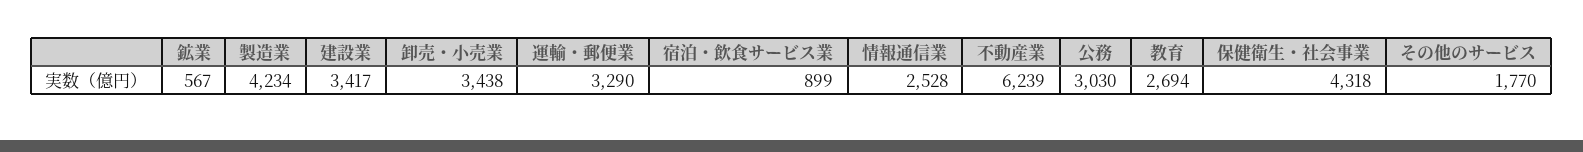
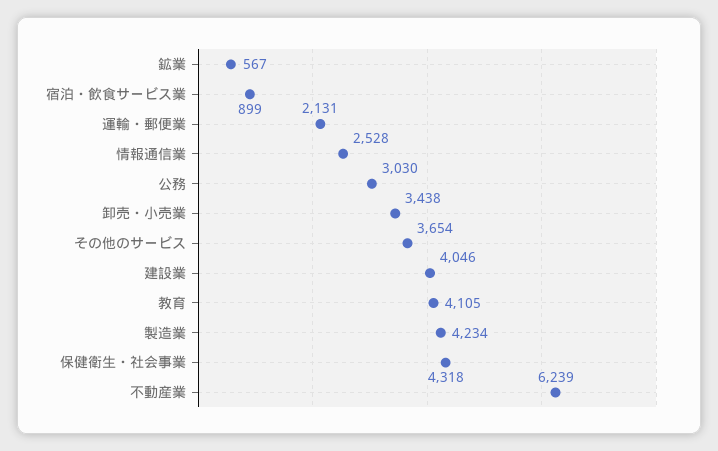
  {
    "鉱業": 567,
    "製造業": 4234,
-   "建設業": 3417,
+   "建設業": 4046,
    "卸売・小売業": 3438,
-   "運輸・郵便業": 3290,
+   "運輸・郵便業": 2131,
    "宿泊・飲食サービス業": 899,
    "情報通信業": 2528,
    "不動産業": 6239,
    "公務": 3030,
-   "教育": 2694,
+   "教育": 4105,
    "保健衛生・社会事業": 4318,
-   "その他のサービス": 1770
+   "その他のサービス": 3654
  }

